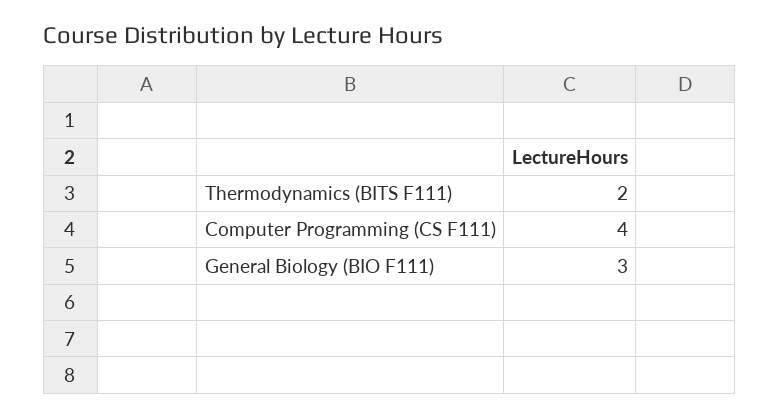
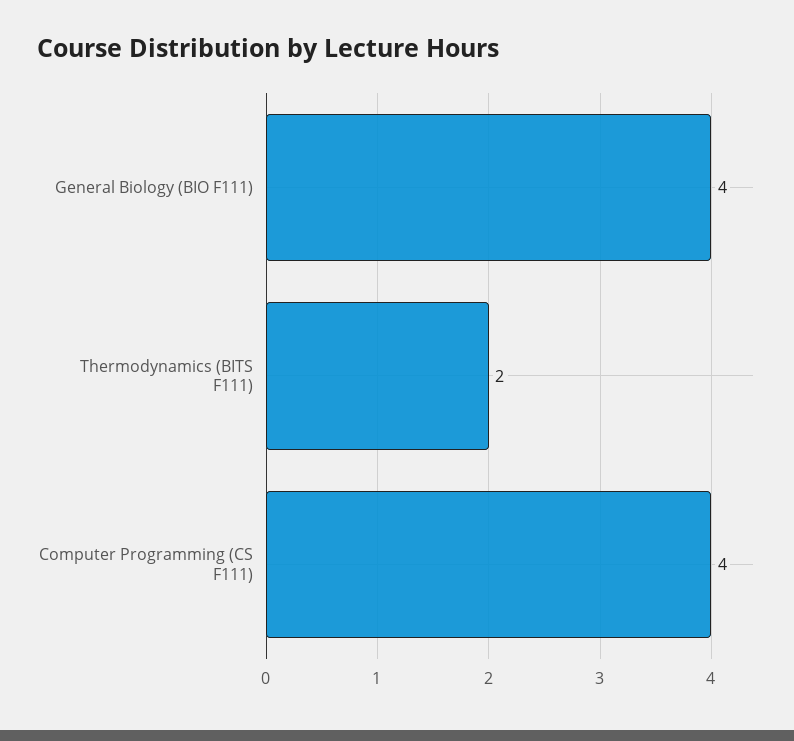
  {
    "Thermodynamics (BITS F111)": 2,
    "Computer Programming (CS F111)": 4,
-   "General Biology (BIO F111)": 3
+   "General Biology (BIO F111)": 4
  }

